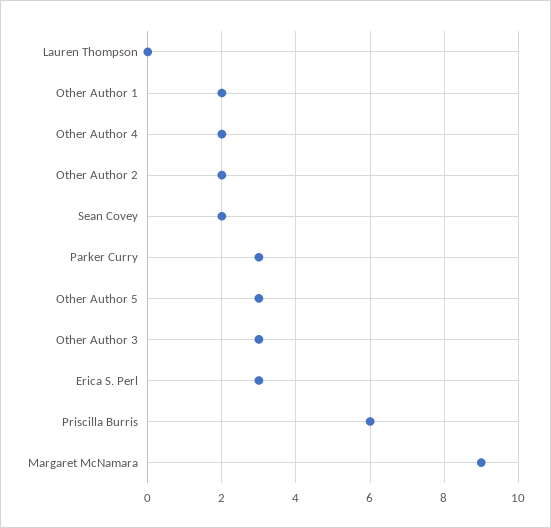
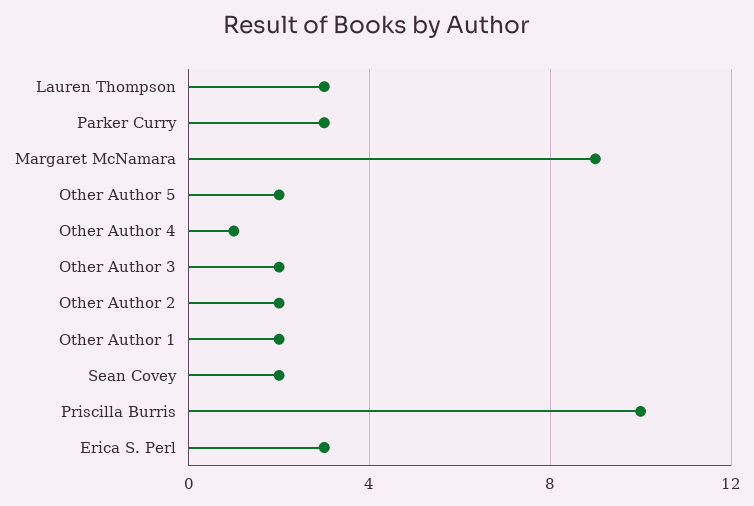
  {
-   "Lauren Thompson": 0,
+   "Lauren Thompson": 3,
    "Other Author 1": 2,
-   "Other Author 4": 2,
+   "Other Author 4": 1,
    "Other Author 2": 2,
    "Sean Covey": 2,
    "Parker Curry": 3,
-   "Other Author 5": 3,
+   "Other Author 5": 2,
-   "Other Author 3": 3,
+   "Other Author 3": 2,
    "Erica S. Perl": 3,
-   "Priscilla Burris": 6,
+   "Priscilla Burris": 10,
    "Margaret McNamara": 9
  }

